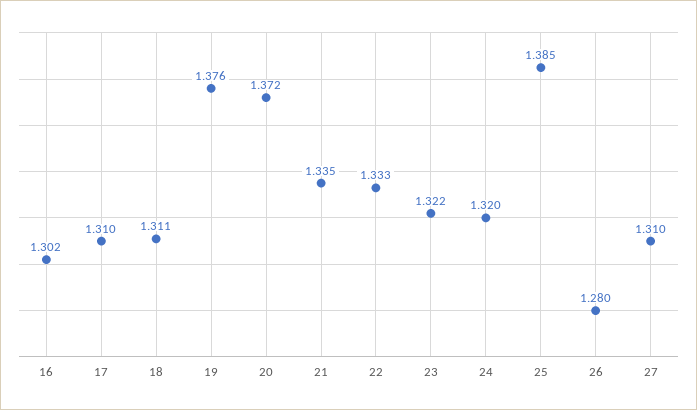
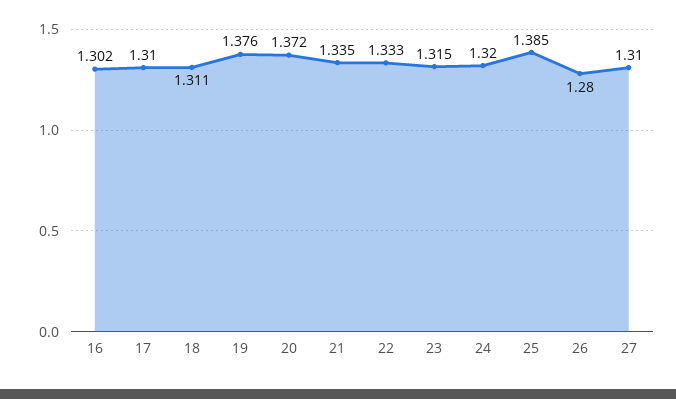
  {
    "16": 1.302,
    "17": 1.31,
    "18": 1.311,
    "19": 1.376,
    "20": 1.372,
    "21": 1.335,
    "22": 1.333,
-   "23": 1.322,
+   "23": 1.315,
    "24": 1.32,
    "25": 1.385,
    "26": 1.28,
    "27": 1.31
  }

